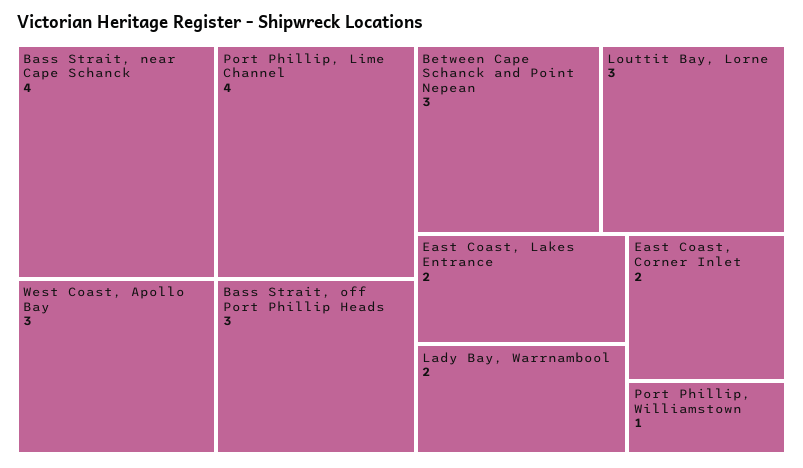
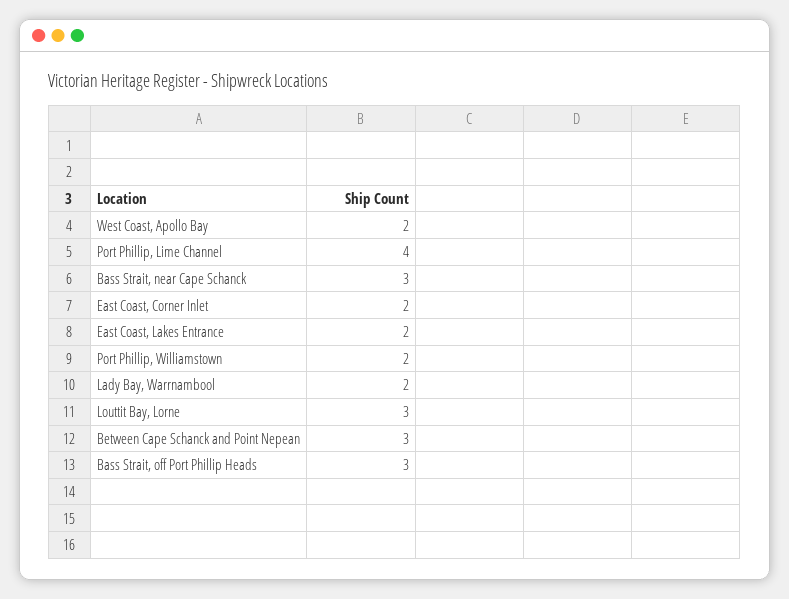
  {
-   "Bass Strait, near Cape Schanck": 4,
+   "Bass Strait, near Cape Schanck": 3,
    "Port Phillip, Lime Channel": 4,
-   "West Coast, Apollo Bay": 3,
+   "West Coast, Apollo Bay": 2,
    "Bass Strait, off Port Phillip Heads": 3,
    "Between Cape Schanck and Point Nepean": 3,
    "Louttit Bay, Lorne": 3,
    "East Coast, Lakes Entrance": 2,
    "Lady Bay, Warrnambool": 2,
    "East Coast, Corner Inlet": 2,
-   "Port Phillip, Williamstown": 1
+   "Port Phillip, Williamstown": 2
  }

